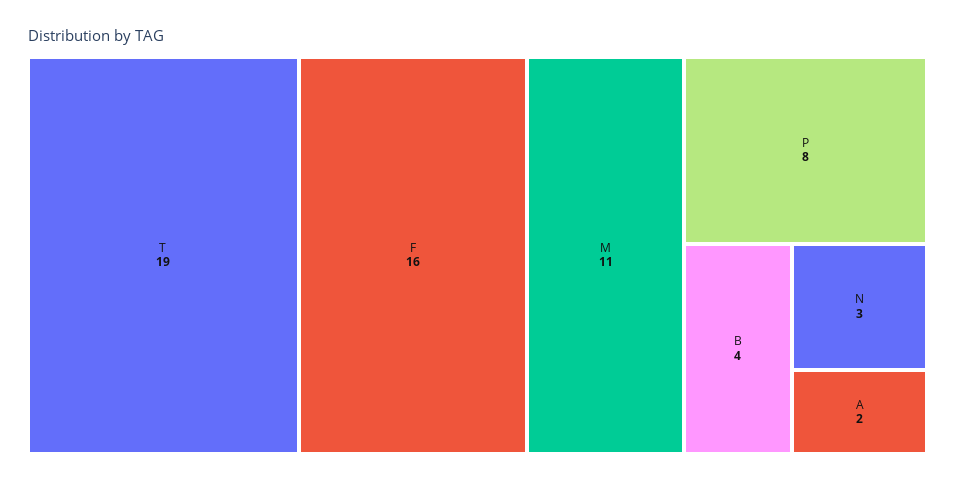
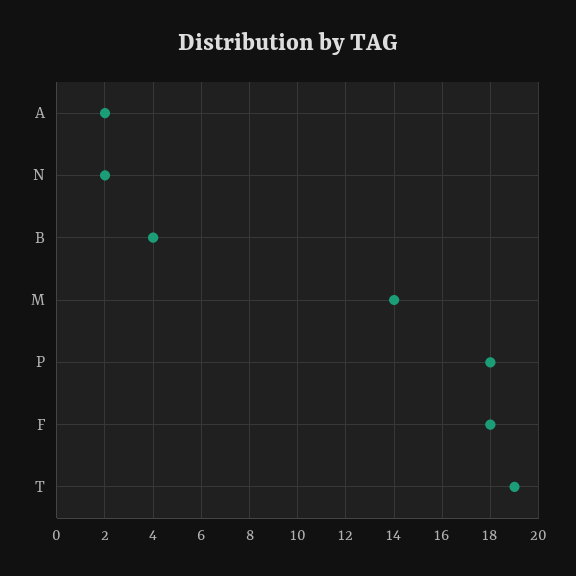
  {
    "T": 19,
-   "F": 16,
+   "F": 18,
-   "M": 11,
+   "M": 14,
-   "P": 8,
+   "P": 18,
    "B": 4,
-   "N": 3,
+   "N": 2,
    "A": 2
  }

